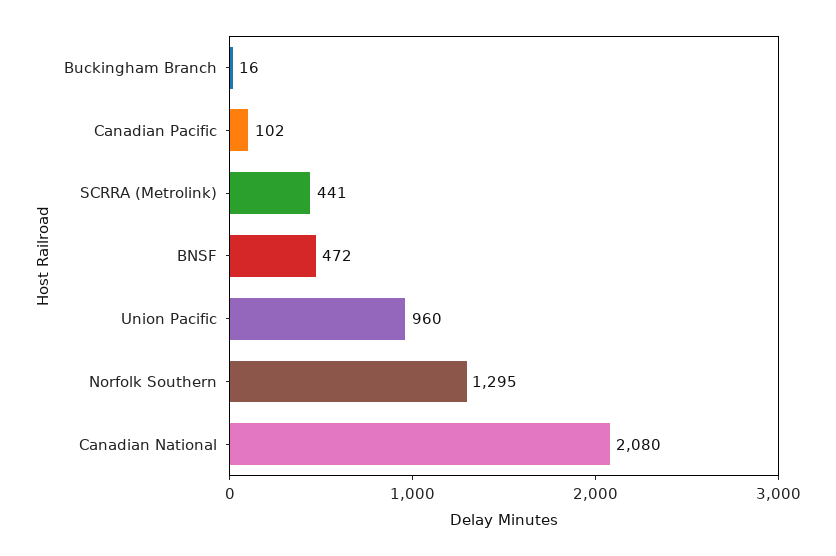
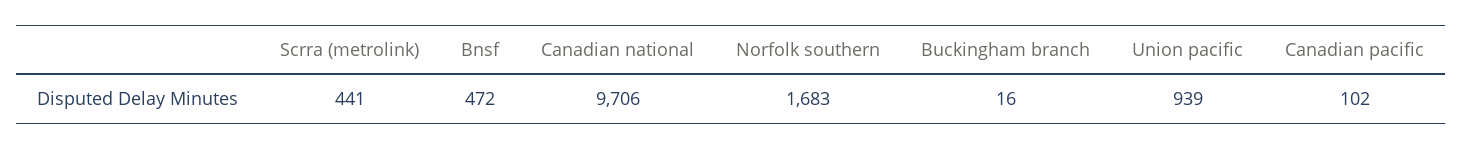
  {
    "Buckingham Branch": 16,
    "Canadian Pacific": 102,
    "SCRRA (Metrolink)": 441,
    "BNSF": 472,
-   "Union Pacific": 960,
+   "Union Pacific": 939,
-   "Norfolk Southern": 1295,
+   "Norfolk Southern": 1683,
-   "Canadian National": 2080
+   "Canadian National": 9706
  }

